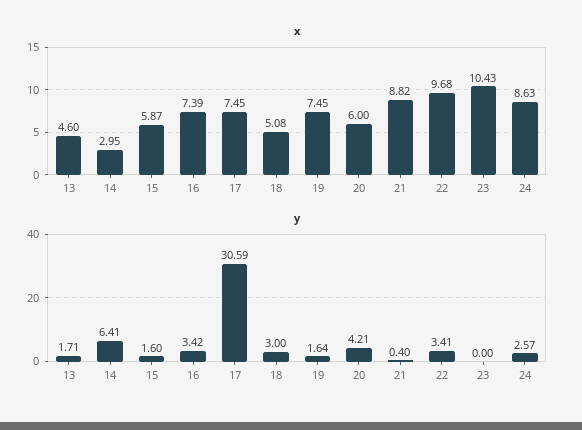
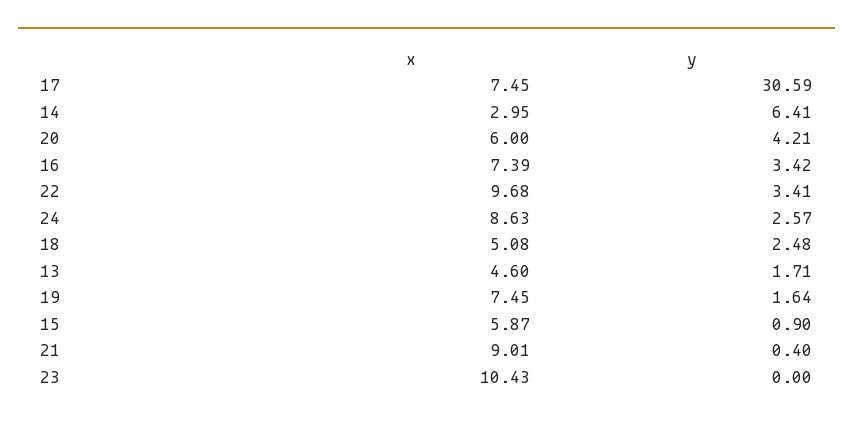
  {
    "x": {
      "13": 4.6,
      "14": 2.95,
      "15": 5.87,
      "16": 7.39,
      "17": 7.45,
      "18": 5.08,
      "19": 7.45,
      "20": 6,
-     "21": 8.82,
+     "21": 9.01,
      "22": 9.68,
      "23": 10.43,
      "24": 8.63
    },
    "y": {
      "13": 1.71,
      "14": 6.41,
-     "15": 1.6,
+     "15": 0.9,
      "16": 3.42,
      "17": 30.59,
-     "18": 3,
+     "18": 2.48,
      "19": 1.64,
      "20": 4.21,
      "21": 0.4,
      "22": 3.41,
      "23": 0,
      "24": 2.57
    }
  }

